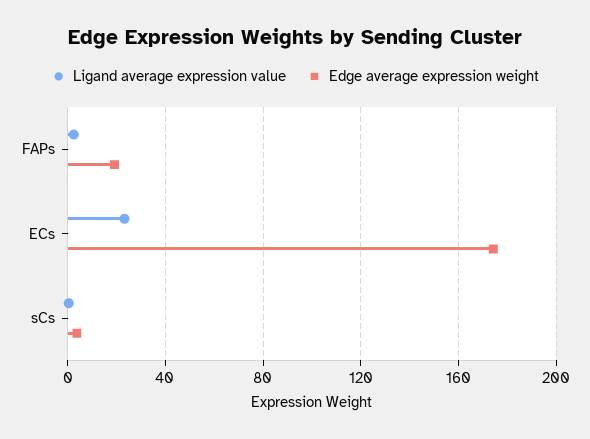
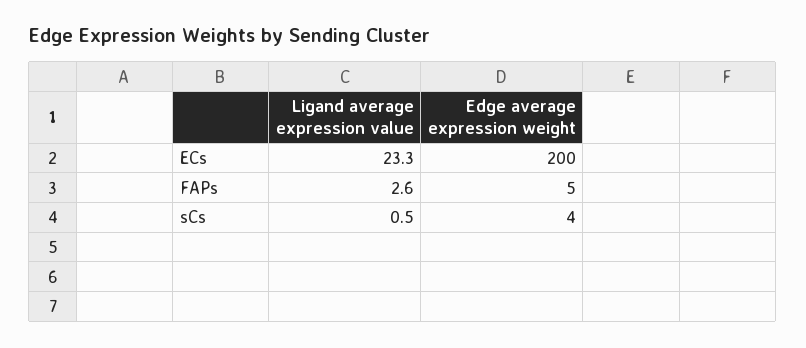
  {
    "Ligand average expression value": {
      "FAPs": 2.6,
      "ECs": 23.3,
      "sCs": 0.5
    },
    "Edge average expression weight": {
-     "FAPs": 20,
+     "FAPs": 5,
-     "ECs": 175,
+     "ECs": 200,
      "sCs": 4
    }
  }

